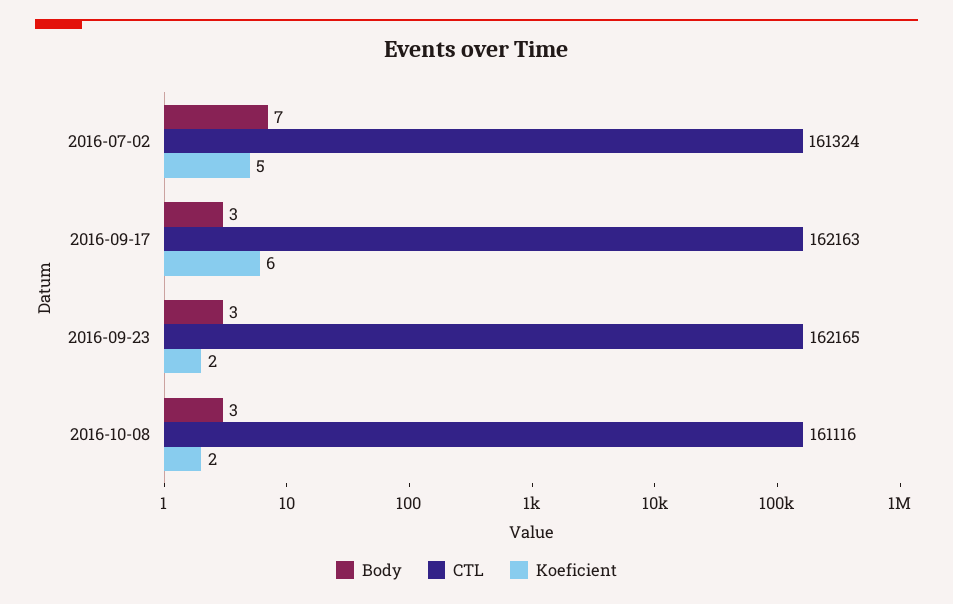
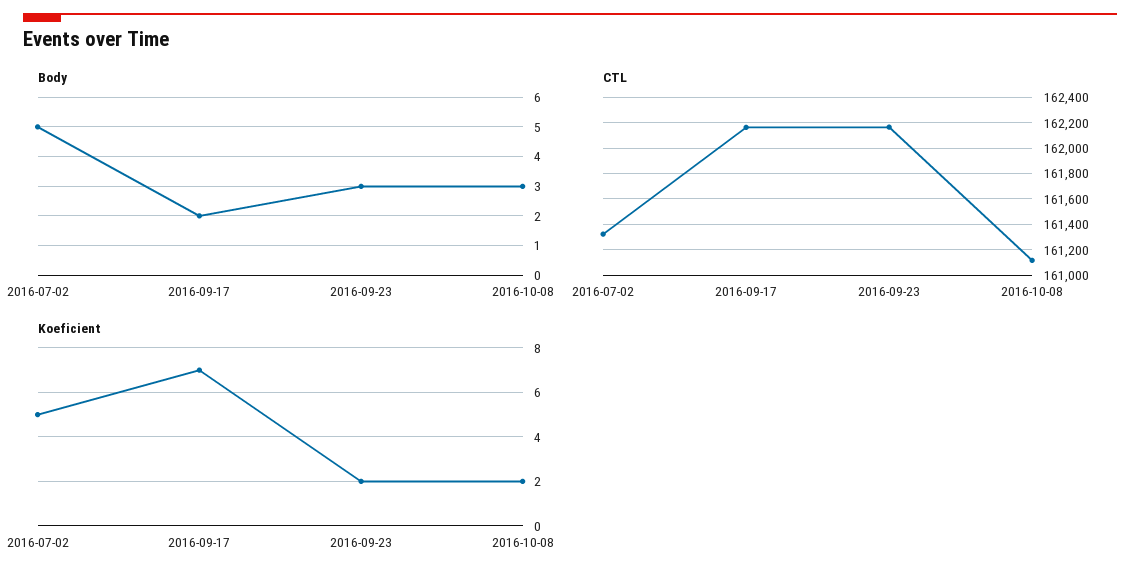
  {
    "Body": {
-     "2016-07-02": 7,
+     "2016-07-02": 5,
-     "2016-09-17": 3,
+     "2016-09-17": 2,
      "2016-09-23": 3,
      "2016-10-08": 3
    },
    "CTL": {
      "2016-07-02": 161324,
      "2016-09-17": 162163,
      "2016-09-23": 162165,
      "2016-10-08": 161116
    },
    "Koeficient": {
      "2016-07-02": 5,
-     "2016-09-17": 6,
+     "2016-09-17": 7,
      "2016-09-23": 2,
      "2016-10-08": 2
    }
  }

